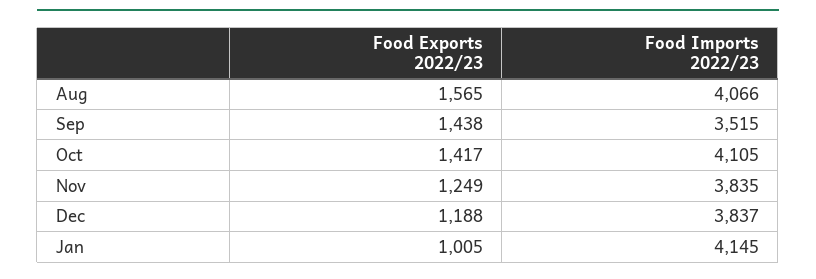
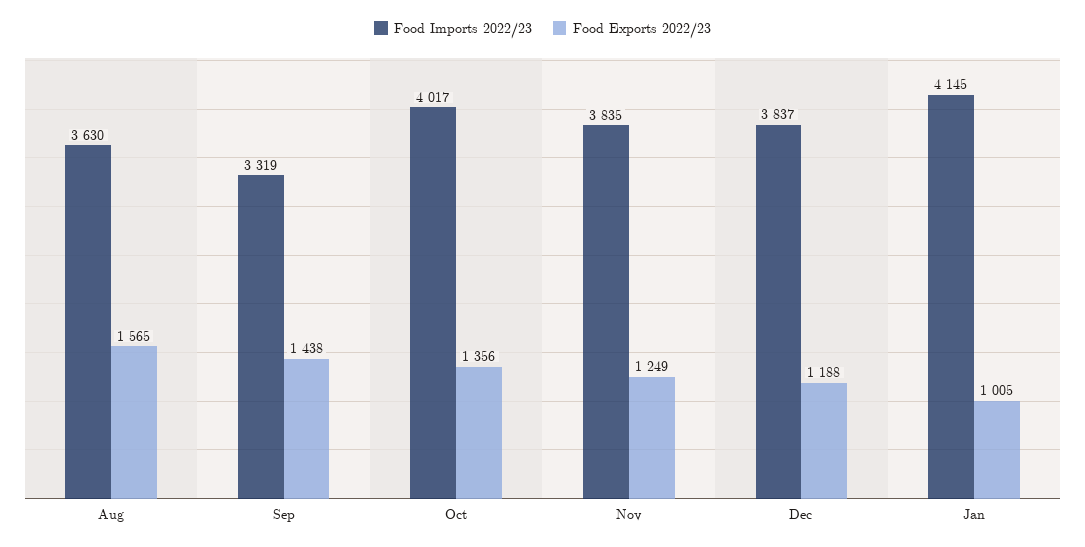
  {
    "Food Exports 2022/23": {
      "Aug": 1565,
      "Sep": 1438,
-     "Oct": 1417,
+     "Oct": 1356,
      "Nov": 1249,
      "Dec": 1188,
      "Jan": 1005
    },
    "Food Imports 2022/23": {
-     "Aug": 4066,
+     "Aug": 3630,
-     "Sep": 3515,
+     "Sep": 3319,
-     "Oct": 4105,
+     "Oct": 4017,
      "Nov": 3835,
      "Dec": 3837,
      "Jan": 4145
    }
  }

